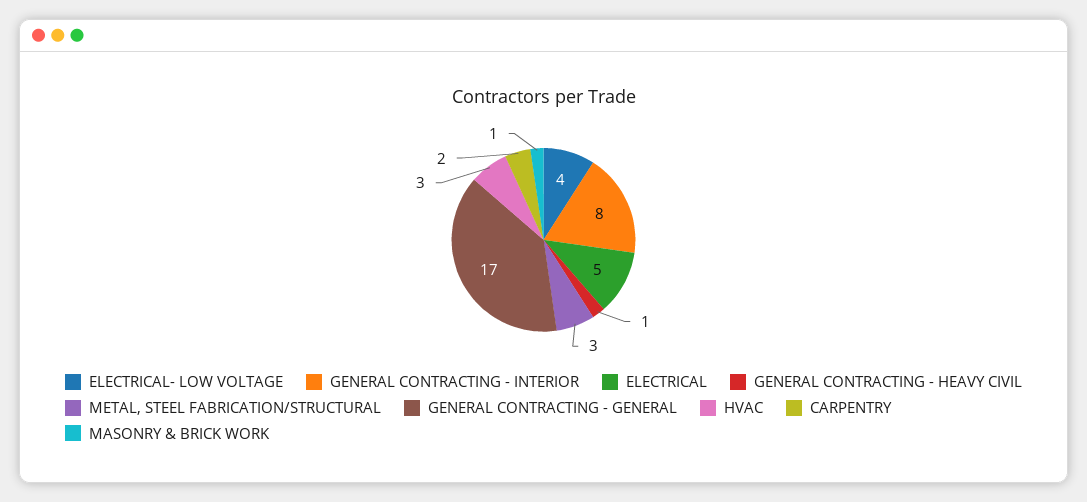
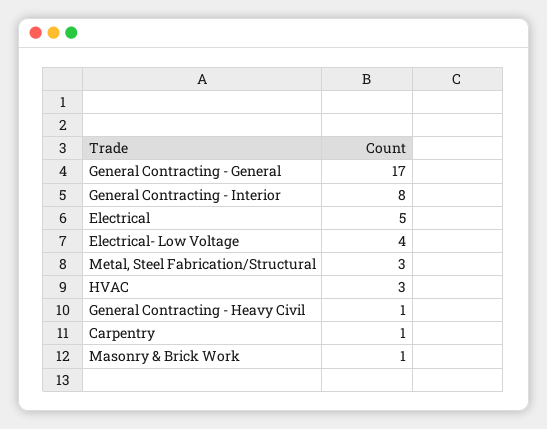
  {
    "ELECTRICAL- LOW VOLTAGE": 4,
    "GENERAL CONTRACTING - INTERIOR": 8,
    "ELECTRICAL": 5,
    "GENERAL CONTRACTING - HEAVY CIVIL": 1,
    "METAL, STEEL FABRICATION/STRUCTURAL": 3,
    "GENERAL CONTRACTING - GENERAL": 17,
    "HVAC": 3,
-   "CARPENTRY": 2,
+   "CARPENTRY": 1,
    "MASONRY & BRICK WORK": 1
  }

